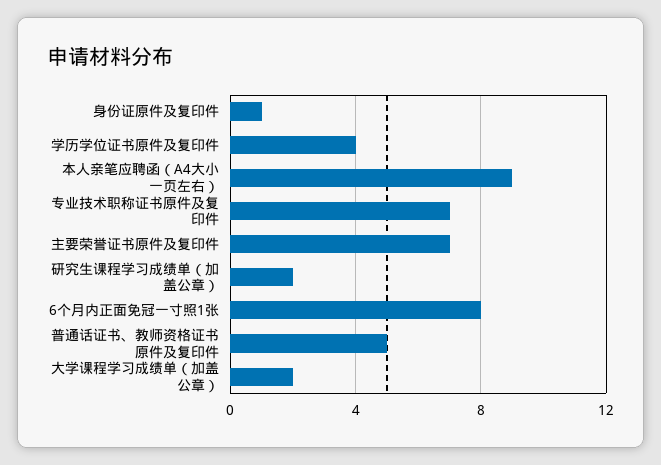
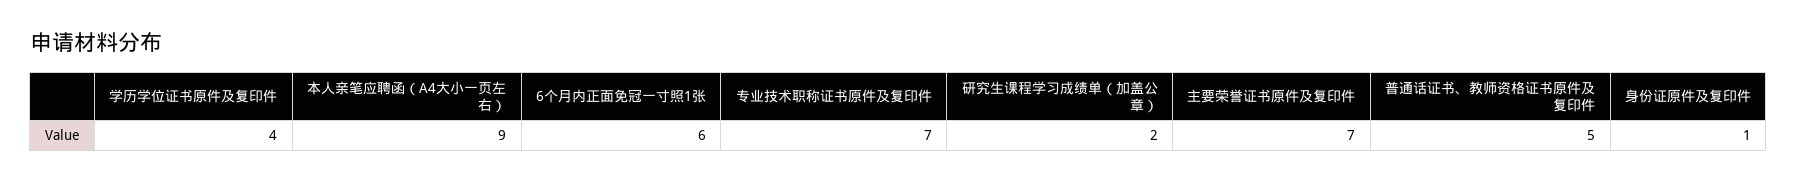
  {
    "身份证原件及复印件": 1,
    "学历学位证书原件及复印件": 4,
    "本人亲笔应聘函（A4大小一页左右）": 9,
    "专业技术职称证书原件及复印件": 7,
    "主要荣誉证书原件及复印件": 7,
    "研究生课程学习成绩单（加盖公章）": 2,
-   "6个月内正面免冠一寸照1张": 8,
+   "6个月内正面免冠一寸照1张": 6,
-   "普通话证书、教师资格证书原件及复印件": 5,
+   "普通话证书、教师资格证书原件及复印件": 5
-   "大学课程学习成绩单（加盖公章）": 2
  }

